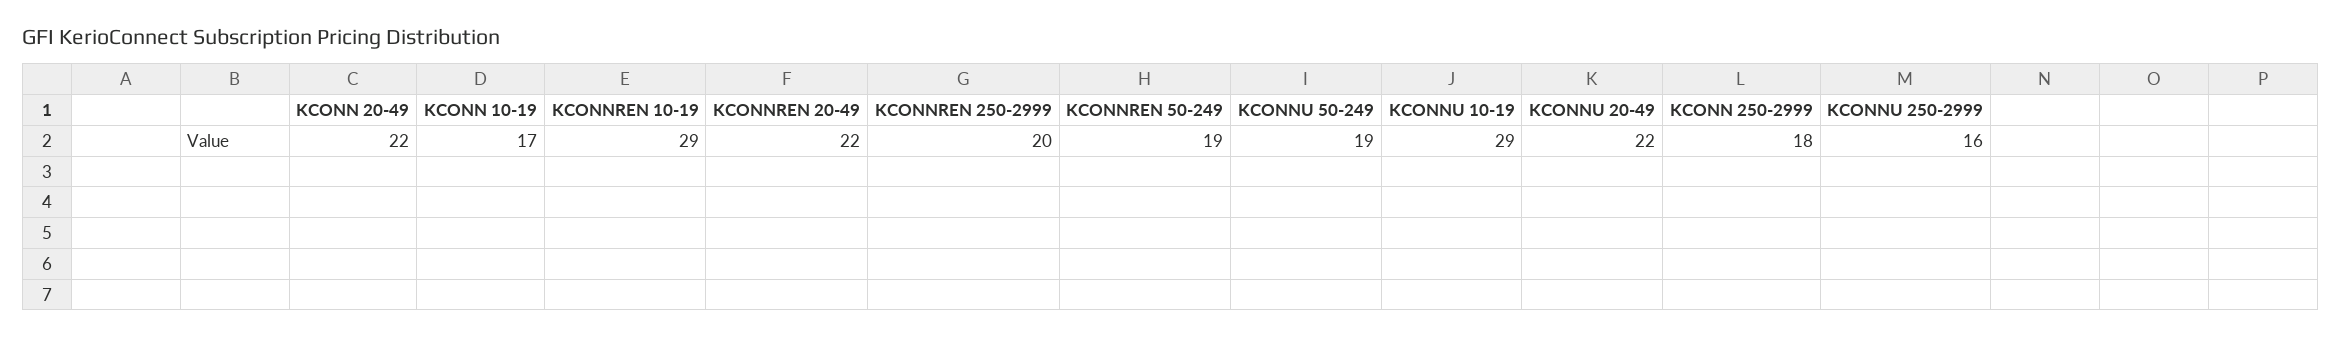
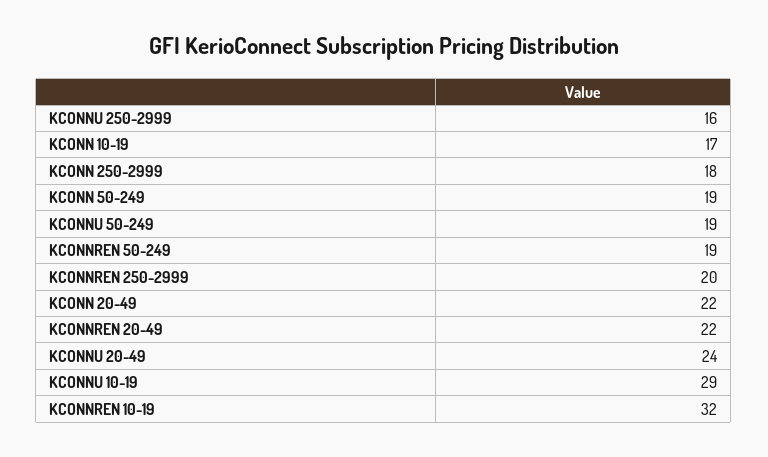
  {
    "KCONN 20-49": 22,
    "KCONN 10-19": 17,
-   "KCONNREN 10-19": 29,
+   "KCONNREN 10-19": 32,
    "KCONNREN 20-49": 22,
    "KCONNREN 250-2999": 20,
    "KCONNREN 50-249": 19,
    "KCONNU 50-249": 19,
    "KCONNU 10-19": 29,
-   "KCONNU 20-49": 22,
+   "KCONNU 20-49": 24,
    "KCONN 250-2999": 18,
-   "KCONNU 250-2999": 16
+   "KCONNU 250-2999": 16,
+   "KCONN 50-249": 19
  }

